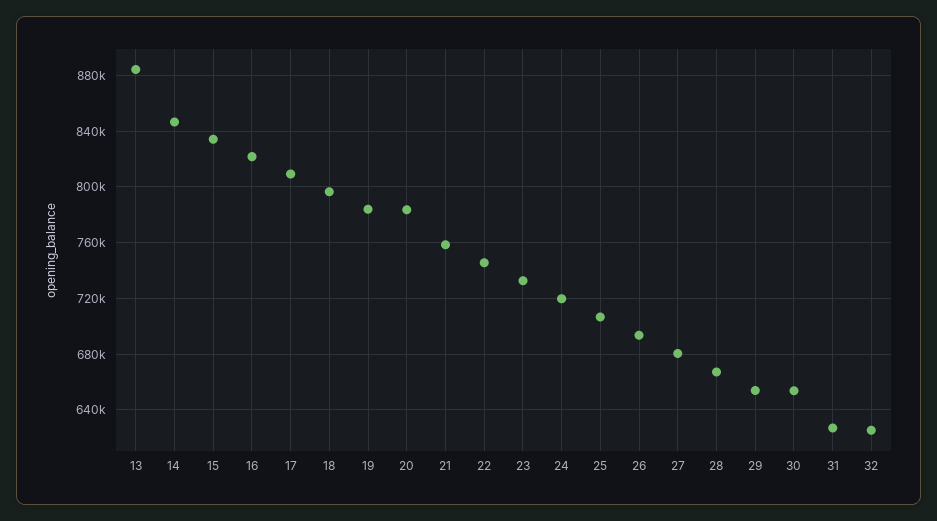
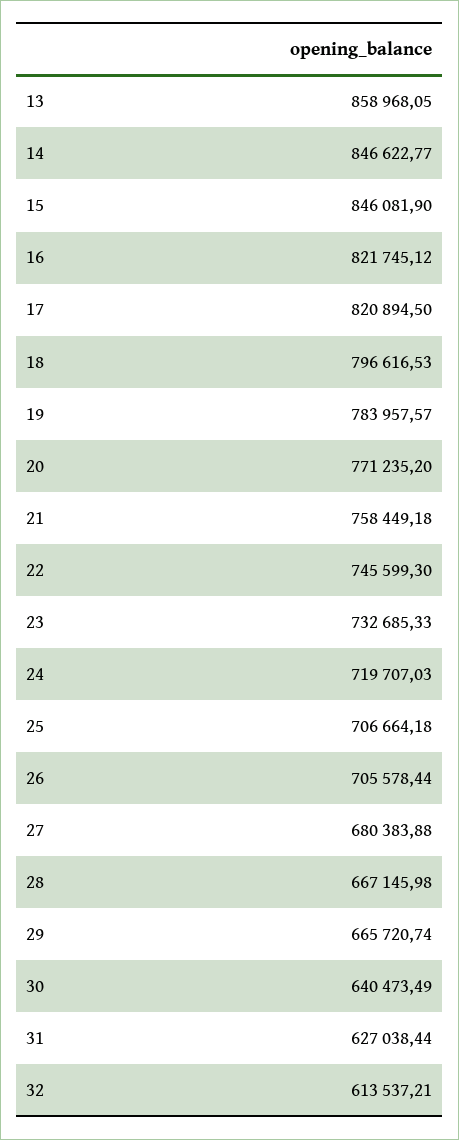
  {
-   "13": 885000,
+   "13": 858968.05,
    "14": 846622.77,
-   "15": 835000,
+   "15": 846081.9,
    "16": 821745.12,
-   "17": 810000,
+   "17": 820894.5,
    "18": 796616.53,
    "19": 783957.57,
-   "20": 785000,
+   "20": 771235.2,
    "21": 758449.18,
    "22": 745599.3,
    "23": 732685.33,
    "24": 719707.03,
    "25": 706664.18,
-   "26": 695000,
+   "26": 705578.44,
    "27": 680383.88,
    "28": 667145.98,
-   "29": 655000,
+   "29": 665720.74,
-   "30": 655000,
+   "30": 640473.49,
    "31": 627038.44,
-   "32": 625000
+   "32": 613537.21
  }

